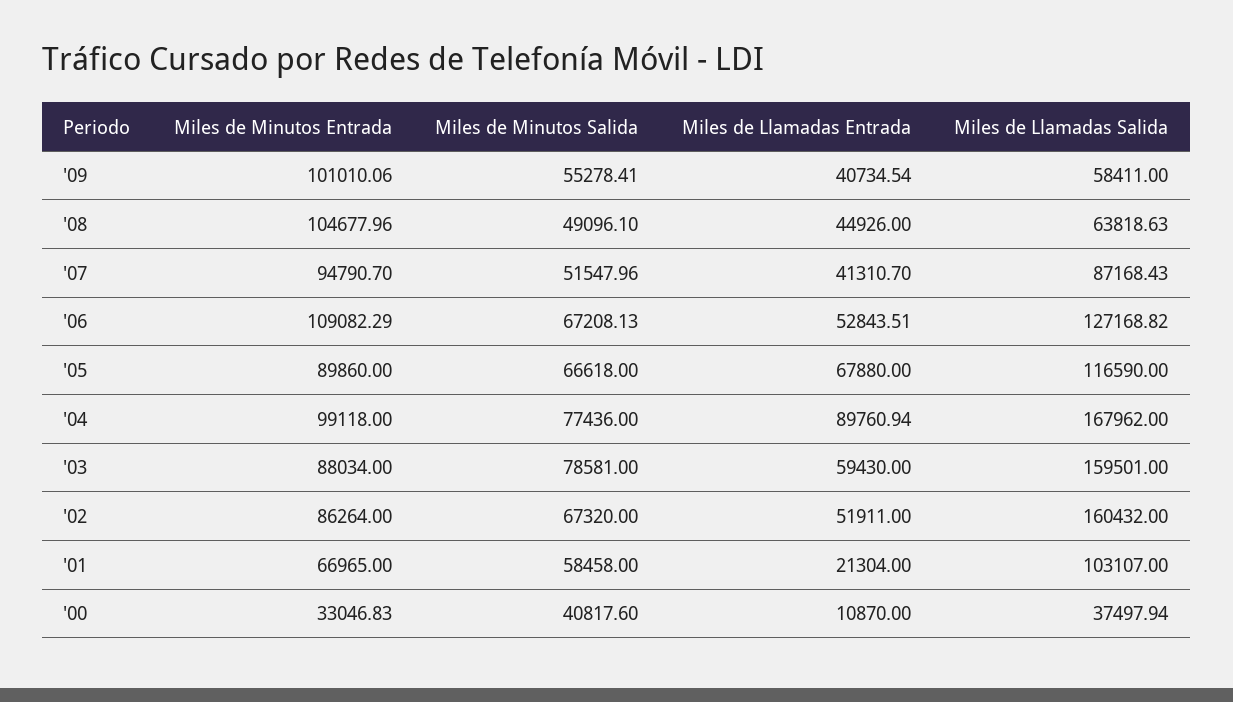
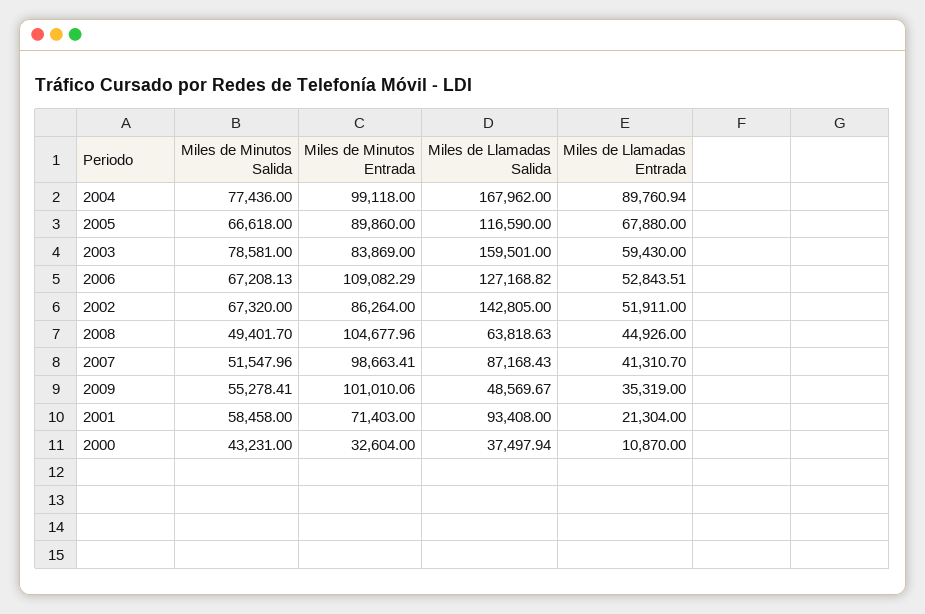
  {
    "Miles de Minutos Entrada": {
      "'09": 101010.06,
      "'08": 104677.96,
-     "'07": 94790.7,
+     "'07": 98663.41,
      "'06": 109082.29,
      "'05": 89860,
      "'04": 99118,
-     "'03": 88034,
+     "'03": 83869,
      "'02": 86264,
-     "'01": 66965,
+     "'01": 71403,
-     "'00": 33046.83
+     "'00": 32604
    },
    "Miles de Minutos Salida": {
      "'09": 55278.41,
-     "'08": 49096.1,
+     "'08": 49401.7,
      "'07": 51547.96,
      "'06": 67208.13,
      "'05": 66618,
      "'04": 77436,
      "'03": 78581,
      "'02": 67320,
      "'01": 58458,
-     "'00": 40817.6
+     "'00": 43231
    },
    "Miles de Llamadas Entrada": {
-     "'09": 40734.54,
+     "'09": 35319,
      "'08": 44926,
      "'07": 41310.7,
      "'06": 52843.51,
      "'05": 67880,
      "'04": 89760.94,
      "'03": 59430,
      "'02": 51911,
      "'01": 21304,
      "'00": 10870
    },
    "Miles de Llamadas Salida": {
-     "'09": 58411,
+     "'09": 48569.67,
      "'08": 63818.63,
      "'07": 87168.43,
      "'06": 127168.82,
      "'05": 116590,
      "'04": 167962,
      "'03": 159501,
-     "'02": 160432,
+     "'02": 142805,
-     "'01": 103107,
+     "'01": 93408,
      "'00": 37497.94
    }
  }

